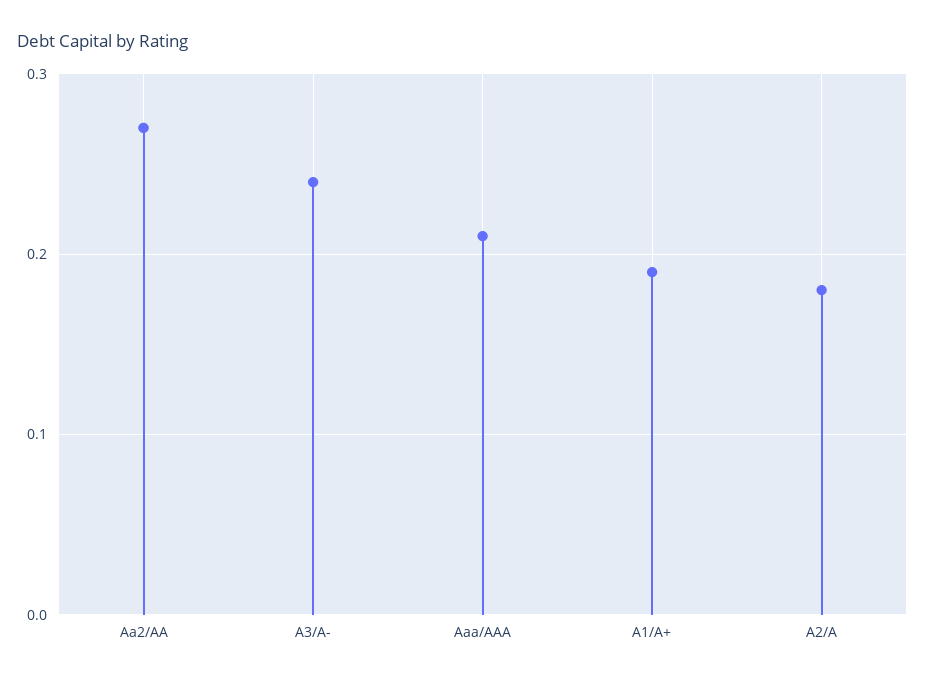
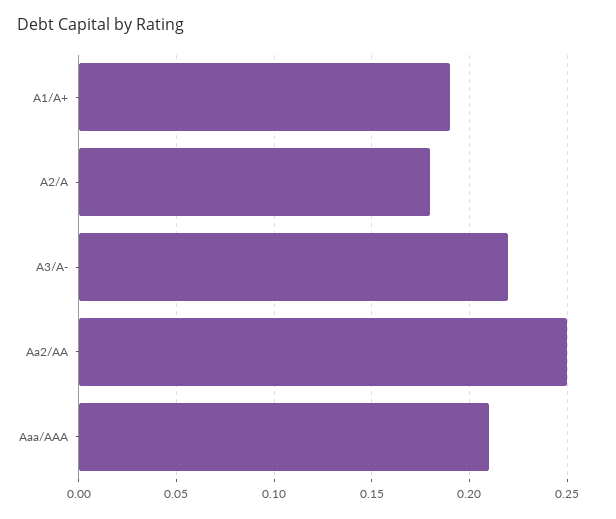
  {
-   "Aa2/AA": 0.27,
+   "Aa2/AA": 0.25,
-   "A3/A-": 0.24,
+   "A3/A-": 0.22,
    "Aaa/AAA": 0.21,
    "A1/A+": 0.19,
    "A2/A": 0.18
  }

